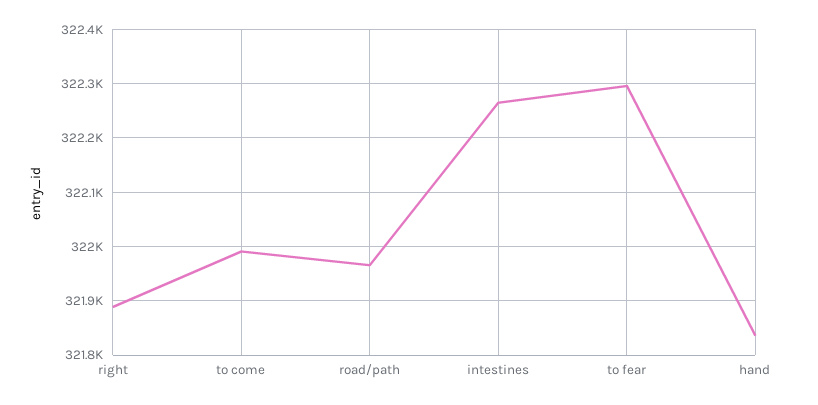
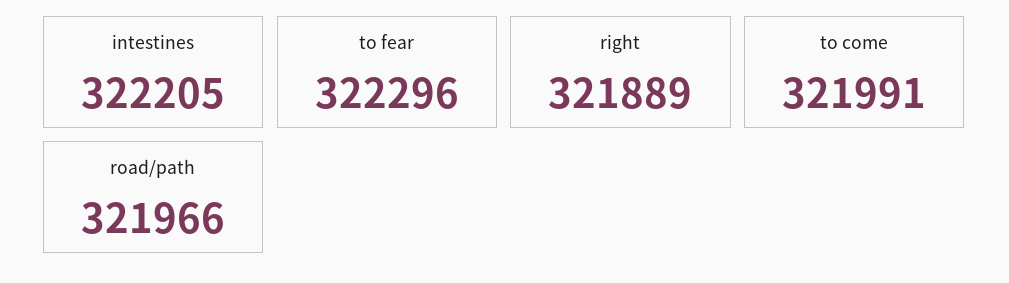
  {
    "right": 321889,
    "to come": 321991,
    "road/path": 321966,
-   "intestines": 322260,
+   "intestines": 322205,
-   "to fear": 322296,
+   "to fear": 322296
-   "hand": 321840
  }

